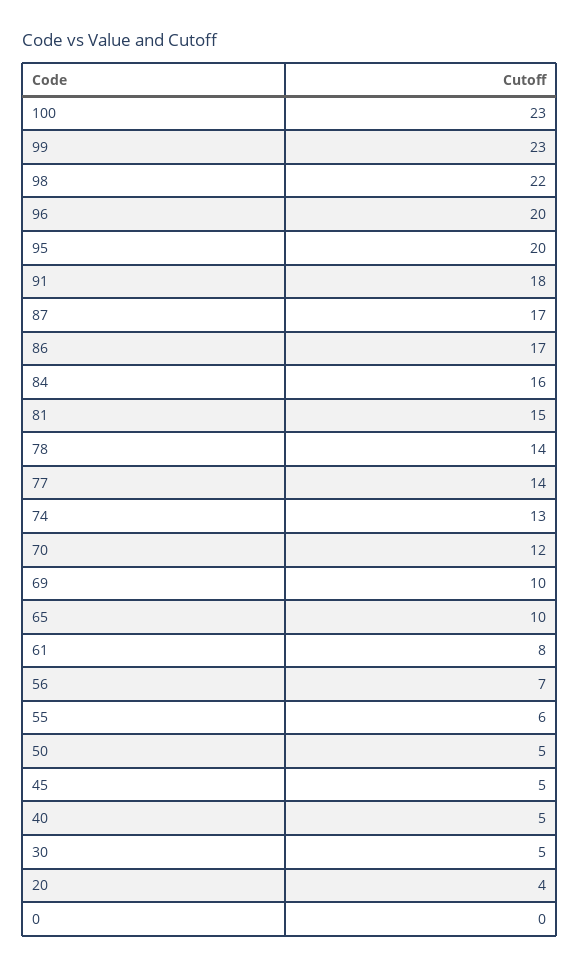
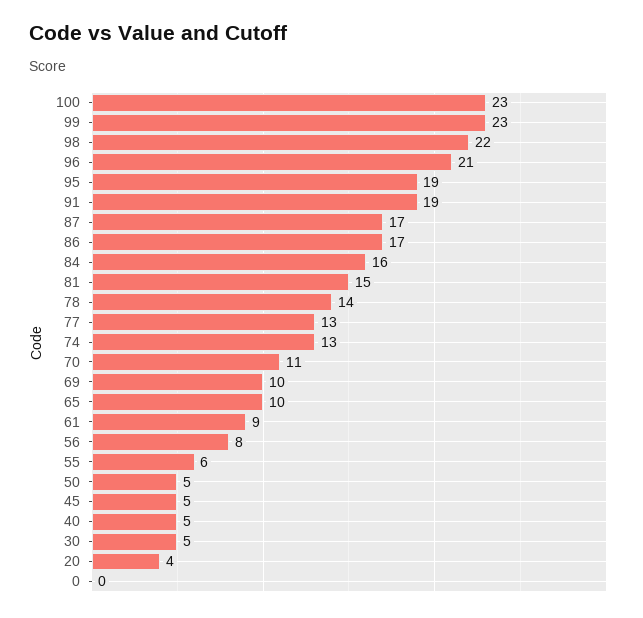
  {
    "100": 23,
    "99": 23,
    "98": 22,
-   "96": 20,
+   "96": 21,
-   "95": 20,
+   "95": 19,
-   "91": 18,
+   "91": 19,
    "87": 17,
    "86": 17,
    "84": 16,
    "81": 15,
    "78": 14,
-   "77": 14,
+   "77": 13,
    "74": 13,
-   "70": 12,
+   "70": 11,
    "69": 10,
    "65": 10,
-   "61": 8,
+   "61": 9,
-   "56": 7,
+   "56": 8,
    "55": 6,
    "50": 5,
    "45": 5,
    "40": 5,
    "30": 5,
    "20": 4,
    "0": 0
  }

